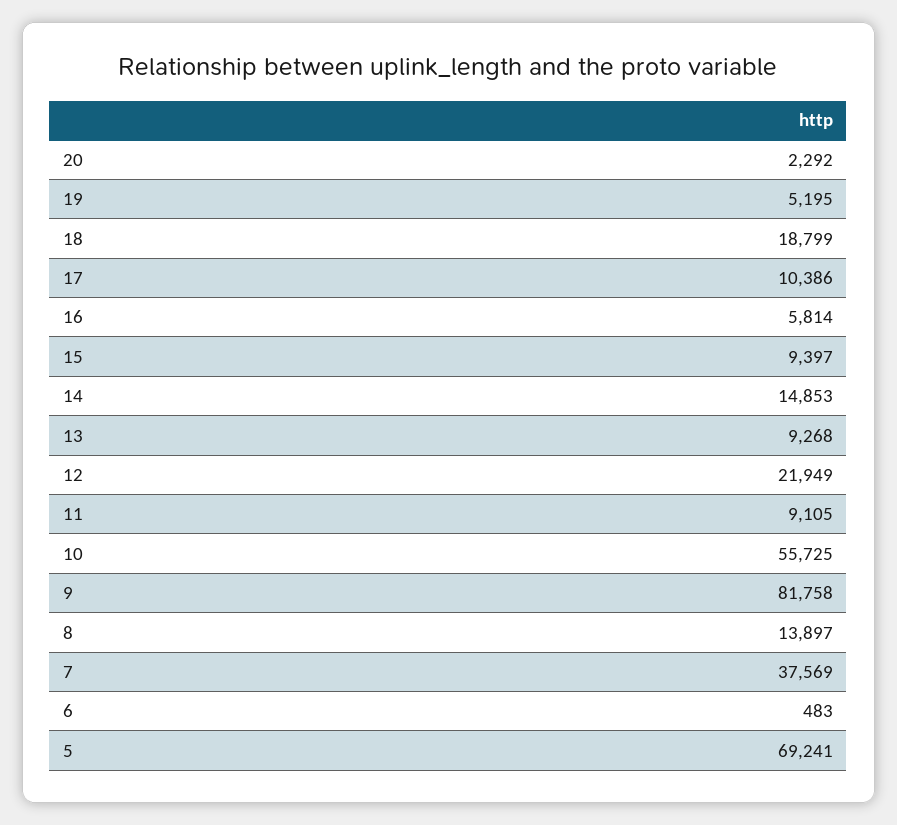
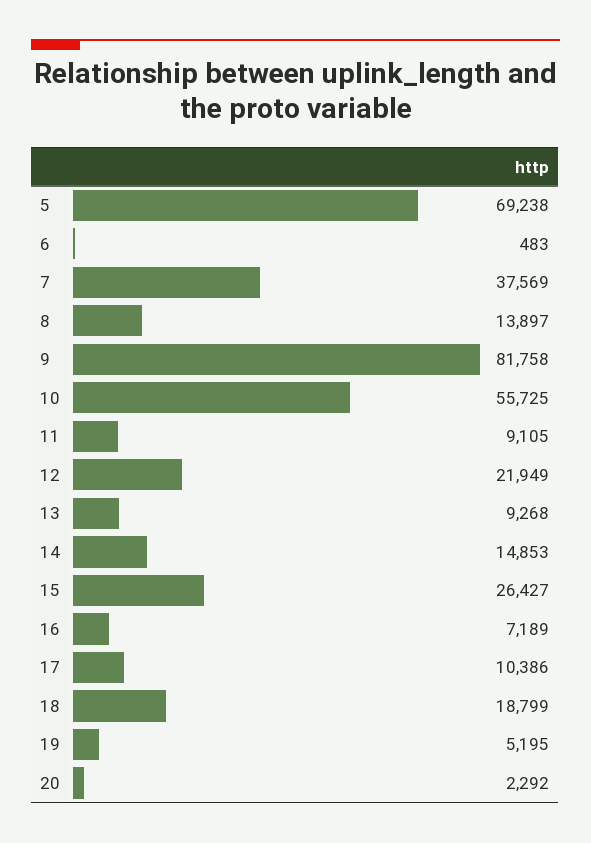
  {
    "20": 2292,
    "19": 5195,
    "18": 18799,
    "17": 10386,
-   "16": 5814,
+   "16": 7189,
-   "15": 9397,
+   "15": 26427,
    "14": 14853,
    "13": 9268,
    "12": 21949,
    "11": 9105,
    "10": 55725,
    "9": 81758,
    "8": 13897,
    "7": 37569,
    "6": 483,
-   "5": 69241
+   "5": 69238
  }

